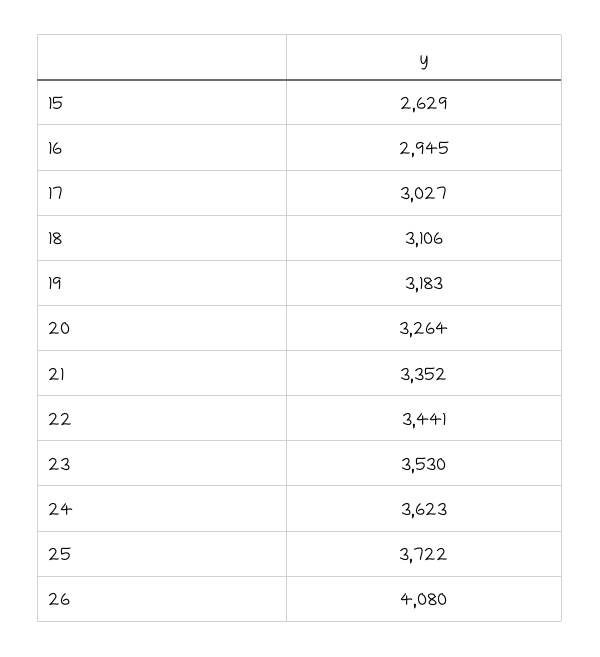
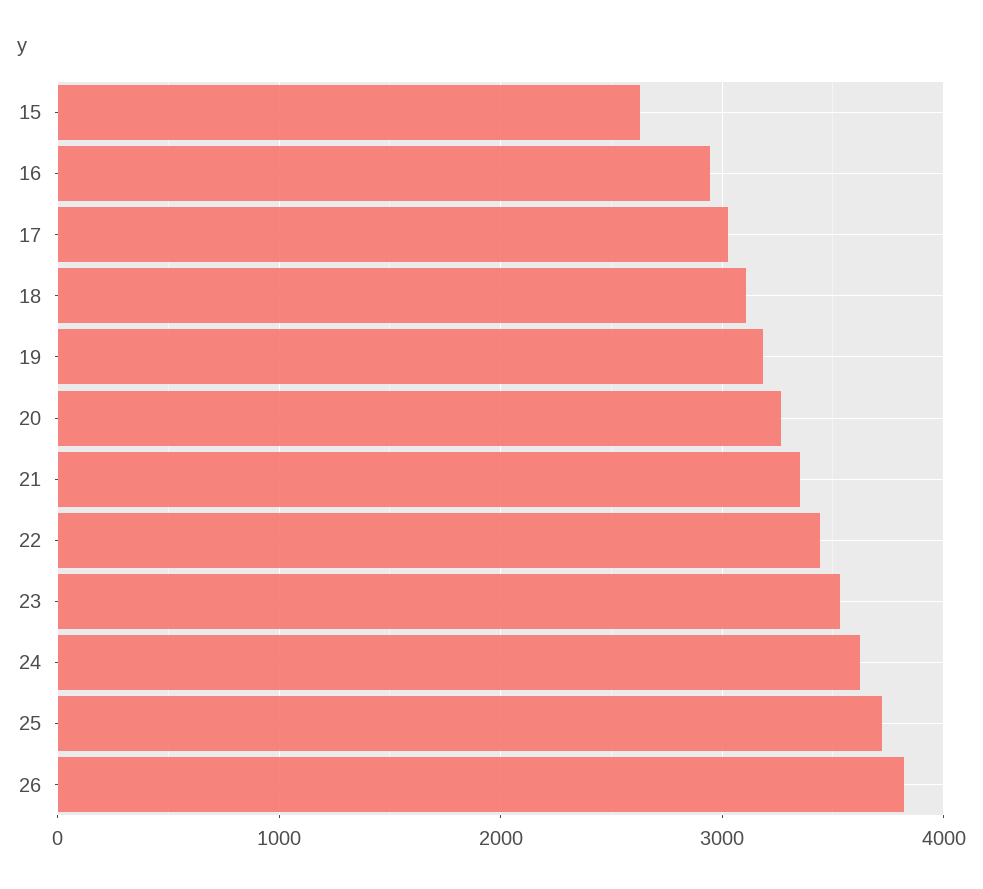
  {
    "15": 2629,
    "16": 2945,
    "17": 3027,
    "18": 3106,
    "19": 3183,
    "20": 3264,
    "21": 3352,
    "22": 3441,
    "23": 3530,
    "24": 3623,
    "25": 3722,
-   "26": 4080
+   "26": 3800
  }

